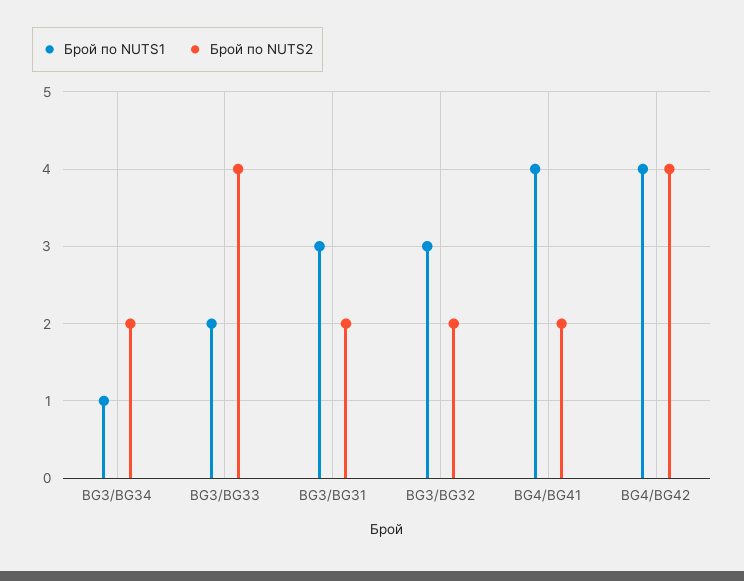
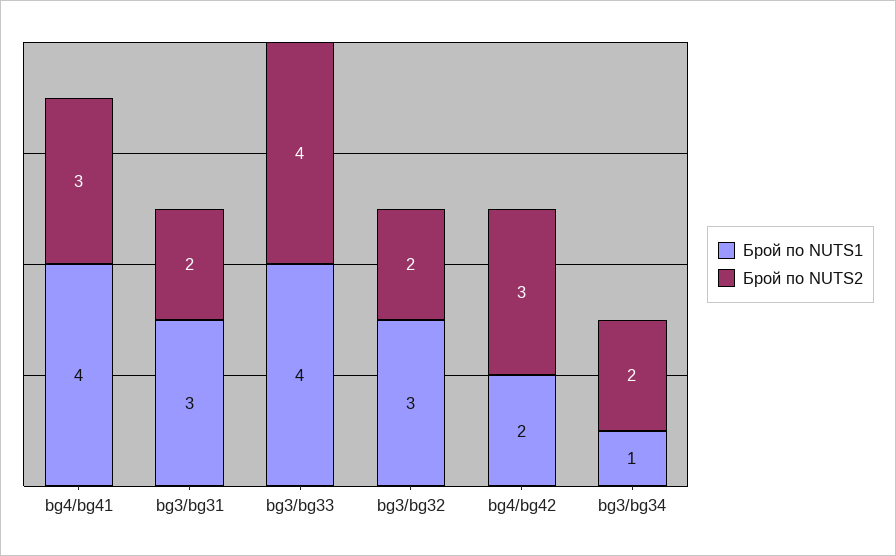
  {
    "Брой по NUTS1": {
      "BG3/BG34": 1,
-     "BG3/BG33": 2,
+     "BG3/BG33": 4,
      "BG3/BG31": 3,
      "BG3/BG32": 3,
      "BG4/BG41": 4,
-     "BG4/BG42": 4
+     "BG4/BG42": 2
    },
    "Брой по NUTS2": {
      "BG3/BG34": 2,
      "BG3/BG33": 4,
      "BG3/BG31": 2,
      "BG3/BG32": 2,
-     "BG4/BG41": 2,
+     "BG4/BG41": 3,
-     "BG4/BG42": 4
+     "BG4/BG42": 3
    }
  }

